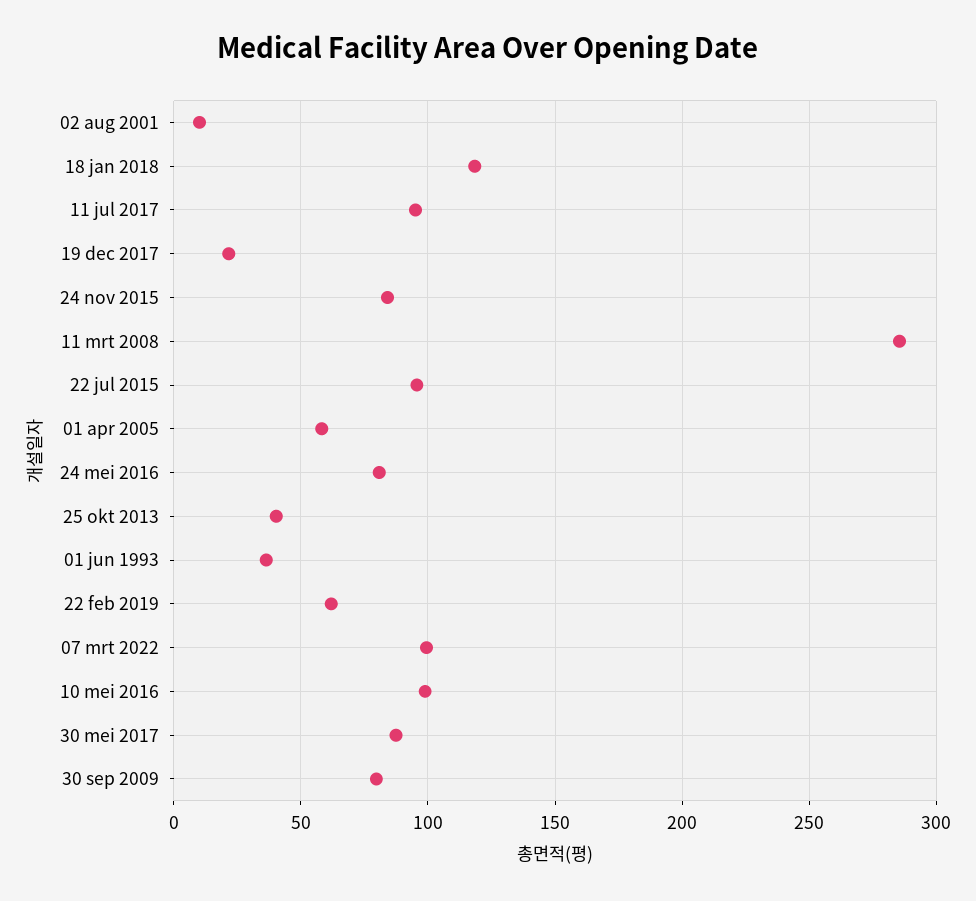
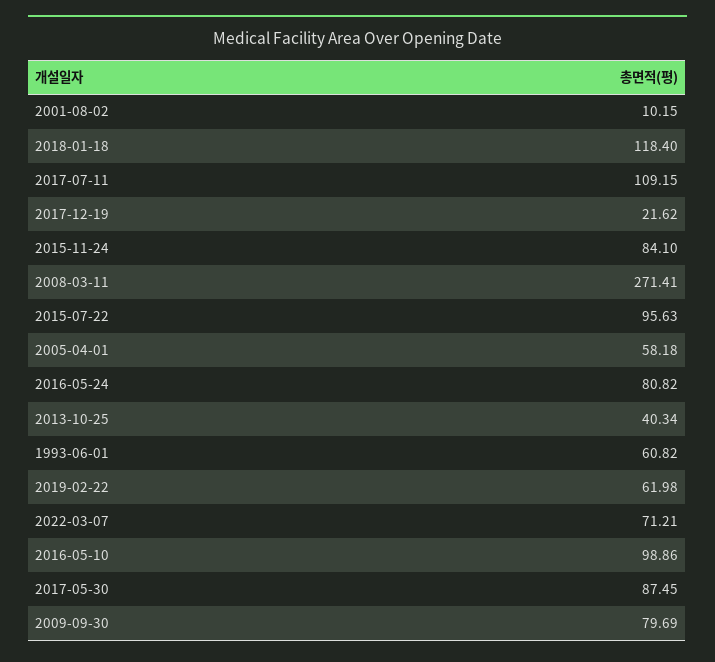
  {
    "02 aug 2001": 10.15,
    "18 jan 2018": 118.4,
-   "11 jul 2017": 95,
+   "11 jul 2017": 109.15,
    "19 dec 2017": 21.62,
    "24 nov 2015": 84.1,
-   "11 mrt 2008": 285,
+   "11 mrt 2008": 271.41,
    "22 jul 2015": 95.63,
    "01 apr 2005": 58.18,
    "24 mei 2016": 80.82,
    "25 okt 2013": 40.34,
-   "01 jun 1993": 35,
+   "01 jun 1993": 60.82,
    "22 feb 2019": 61.98,
-   "07 mrt 2022": 100,
+   "07 mrt 2022": 71.21,
    "10 mei 2016": 98.86,
    "30 mei 2017": 87.45,
    "30 sep 2009": 79.69
  }

